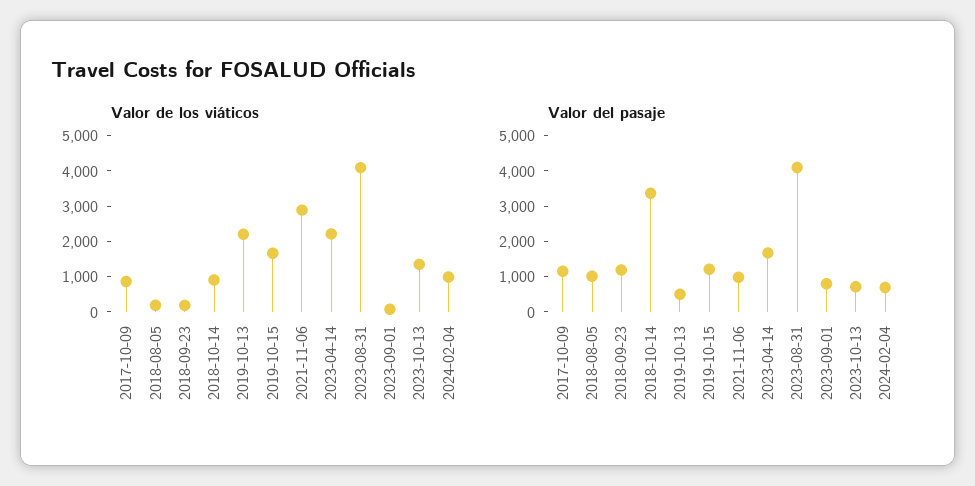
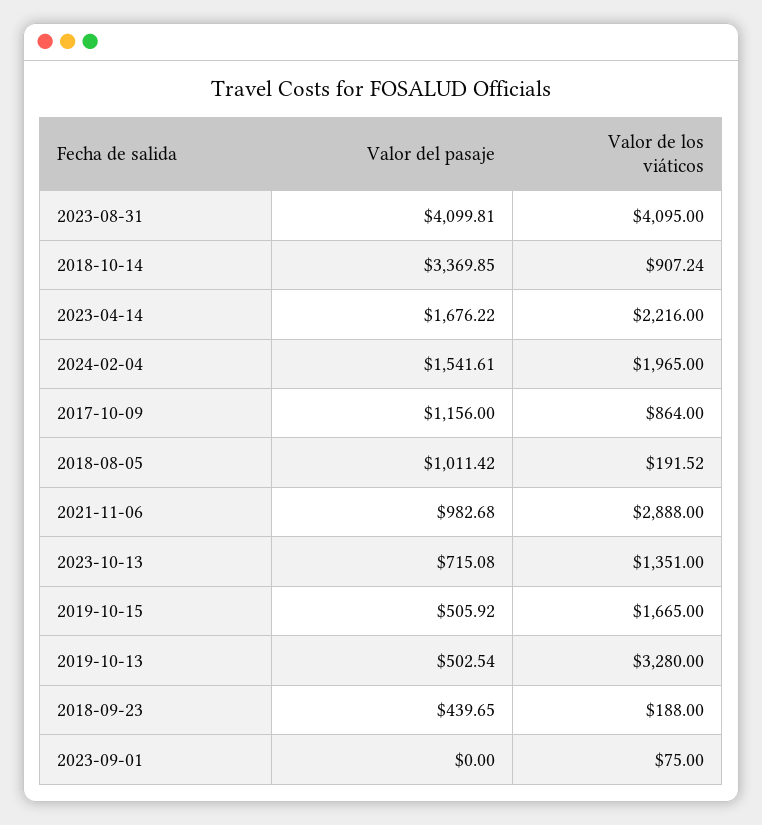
  {
    "Valor de los viáticos": {
      "2017-10-09": 864,
      "2018-08-05": 191.52,
      "2018-09-23": 188,
      "2018-10-14": 907.24,
-     "2019-10-13": 2250,
+     "2019-10-13": 3280,
      "2019-10-15": 1665,
      "2021-11-06": 2888,
      "2023-04-14": 2216,
      "2023-08-31": 4095,
      "2023-09-01": 75,
      "2023-10-13": 1351,
-     "2024-02-04": 1000
+     "2024-02-04": 1965
    },
    "Valor del pasaje": {
      "2017-10-09": 1156,
      "2018-08-05": 1011.42,
-     "2018-09-23": 1250,
+     "2018-09-23": 439.65,
      "2018-10-14": 3369.85,
      "2019-10-13": 502.54,
-     "2019-10-15": 1250,
+     "2019-10-15": 505.92,
      "2021-11-06": 982.68,
      "2023-04-14": 1676.22,
      "2023-08-31": 4099.81,
-     "2023-09-01": 750,
+     "2023-09-01": 0,
      "2023-10-13": 715.08,
-     "2024-02-04": 750
+     "2024-02-04": 1541.61
    }
  }

